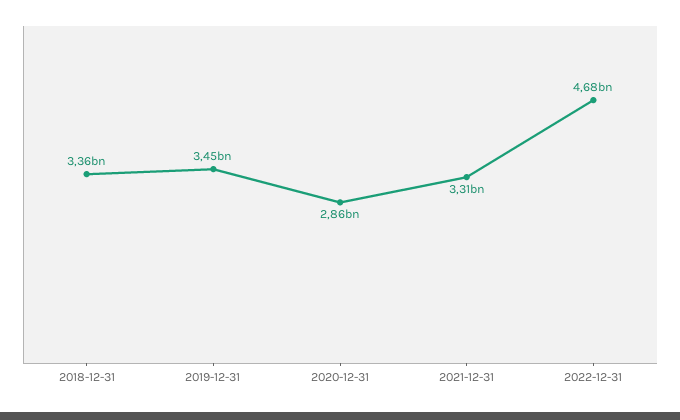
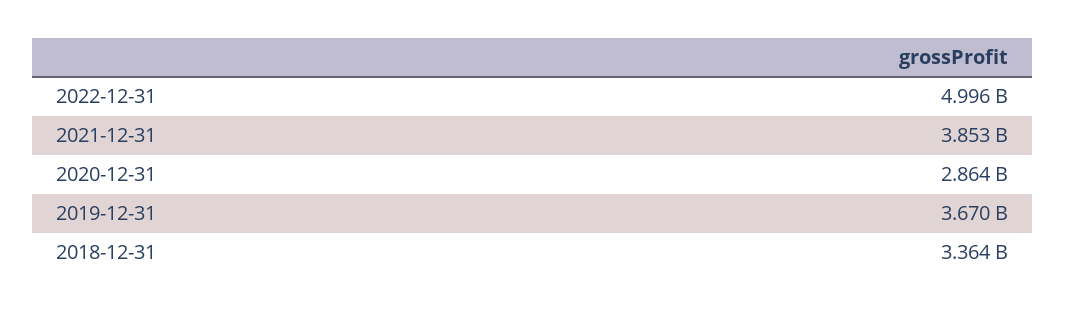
  {
    "2018-12-31": 3364000000,
-   "2019-12-31": 3450000000,
+   "2019-12-31": 3670000000,
    "2020-12-31": 2864000000,
-   "2021-12-31": 3310000000,
+   "2021-12-31": 3853000000,
-   "2022-12-31": 4680000000
+   "2022-12-31": 4996000000
  }

